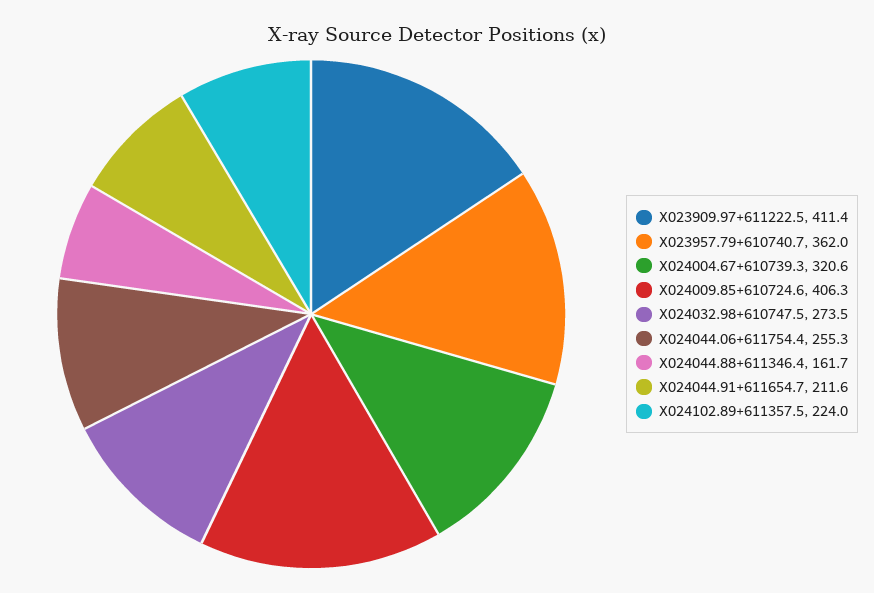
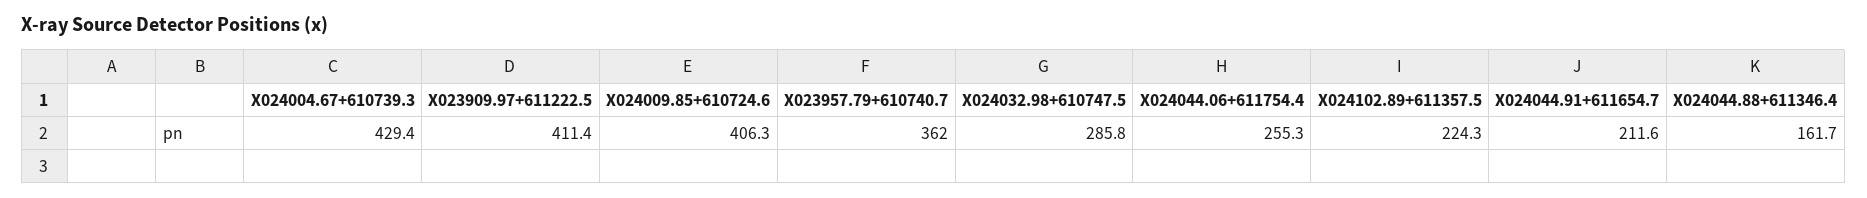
  {
    "X023909.97+611222.5": 411.4,
    "X023957.79+610740.7": 362,
-   "X024004.67+610739.3": 320.6,
+   "X024004.67+610739.3": 429.4,
    "X024009.85+610724.6": 406.3,
-   "X024032.98+610747.5": 273.5,
+   "X024032.98+610747.5": 285.8,
    "X024044.06+611754.4": 255.3,
    "X024044.88+611346.4": 161.7,
    "X024044.91+611654.7": 211.6,
-   "X024102.89+611357.5": 224
+   "X024102.89+611357.5": 224.3
  }

